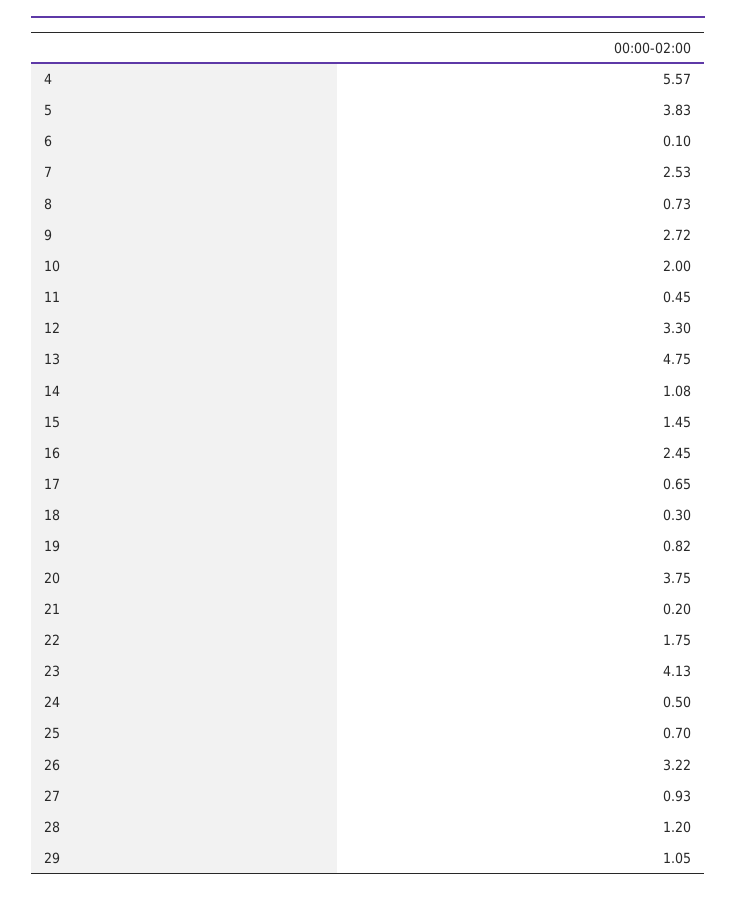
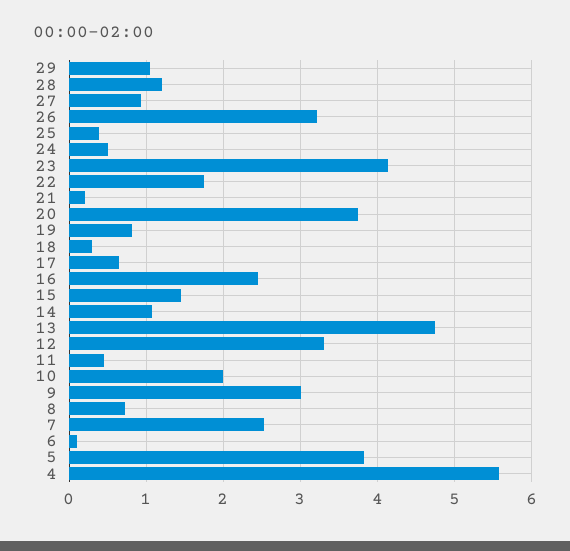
  {
    "4": 5.57,
    "5": 3.83,
    "6": 0.1,
    "7": 2.53,
    "8": 0.73,
-   "9": 2.72,
+   "9": 3,
    "10": 2,
    "11": 0.45,
    "12": 3.3,
    "13": 4.75,
    "14": 1.08,
    "15": 1.45,
    "16": 2.45,
    "17": 0.65,
    "18": 0.3,
    "19": 0.82,
    "20": 3.75,
    "21": 0.2,
    "22": 1.75,
    "23": 4.13,
    "24": 0.5,
-   "25": 0.7,
+   "25": 0.4,
    "26": 3.22,
    "27": 0.93,
    "28": 1.2,
    "29": 1.05
  }

